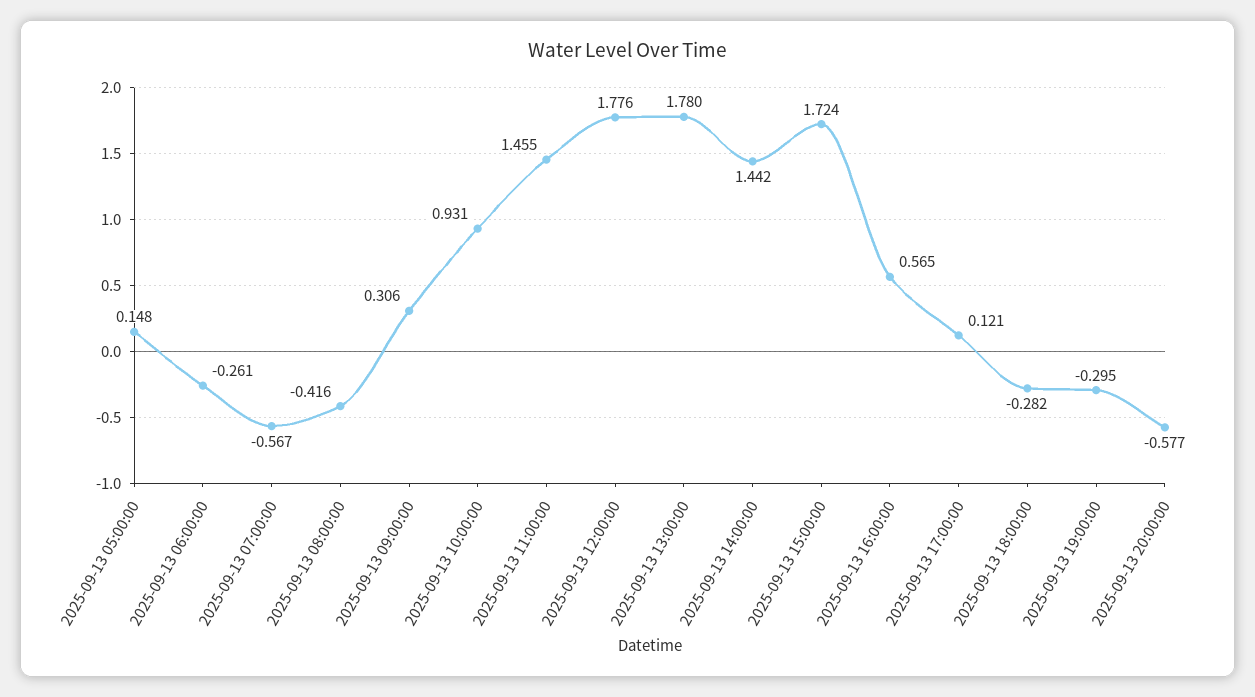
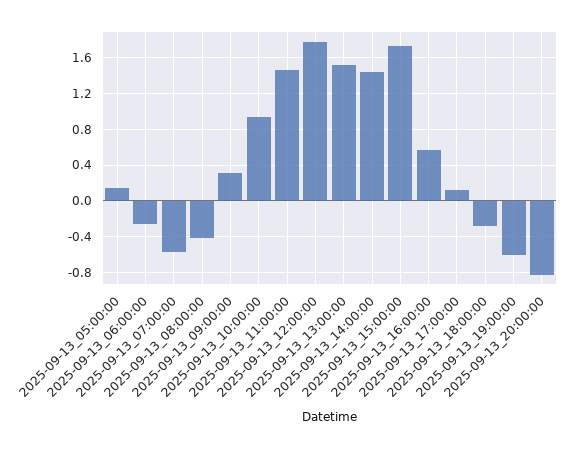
  {
    "2025-09-13 05:00:00": 0.148,
    "2025-09-13 06:00:00": -0.261,
    "2025-09-13 07:00:00": -0.567,
    "2025-09-13 08:00:00": -0.416,
    "2025-09-13 09:00:00": 0.306,
    "2025-09-13 10:00:00": 0.931,
    "2025-09-13 11:00:00": 1.455,
    "2025-09-13 12:00:00": 1.776,
-   "2025-09-13 13:00:00": 1.78,
+   "2025-09-13 13:00:00": 1.5,
    "2025-09-13 14:00:00": 1.442,
    "2025-09-13 15:00:00": 1.724,
    "2025-09-13 16:00:00": 0.565,
    "2025-09-13 17:00:00": 0.121,
    "2025-09-13 18:00:00": -0.282,
-   "2025-09-13 19:00:00": -0.295,
+   "2025-09-13 19:00:00": -0.6,
-   "2025-09-13 20:00:00": -0.577
+   "2025-09-13 20:00:00": -0.8
  }

